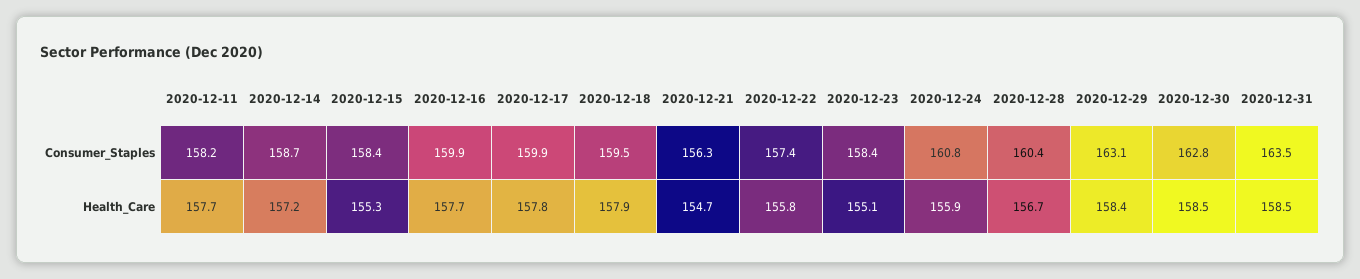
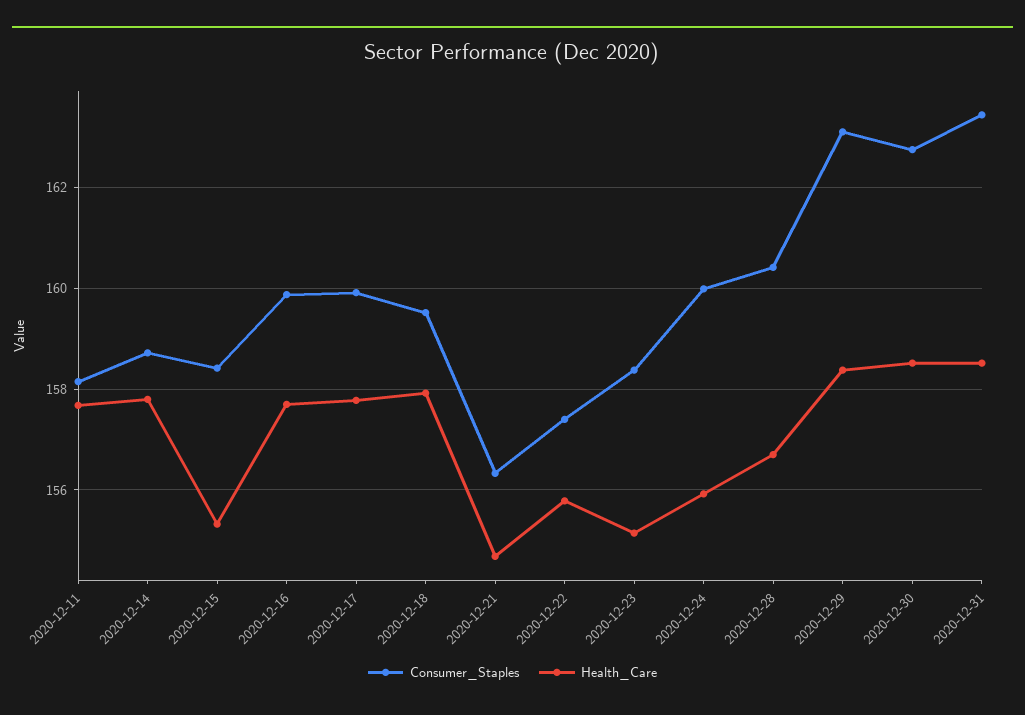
  {
    "Consumer_Staples": {
      "2020-12-11": 158.2,
      "2020-12-14": 158.7,
      "2020-12-15": 158.4,
      "2020-12-16": 159.9,
      "2020-12-17": 159.9,
      "2020-12-18": 159.5,
      "2020-12-21": 156.3,
      "2020-12-22": 157.4,
      "2020-12-23": 158.4,
-     "2020-12-24": 160.8,
+     "2020-12-24": 160,
      "2020-12-28": 160.4,
      "2020-12-29": 163.1,
      "2020-12-30": 162.8,
      "2020-12-31": 163.5
    },
    "Health_Care": {
      "2020-12-11": 157.7,
-     "2020-12-14": 157.2,
+     "2020-12-14": 157.8,
      "2020-12-15": 155.3,
      "2020-12-16": 157.7,
      "2020-12-17": 157.8,
      "2020-12-18": 157.9,
      "2020-12-21": 154.7,
      "2020-12-22": 155.8,
      "2020-12-23": 155.1,
      "2020-12-24": 155.9,
      "2020-12-28": 156.7,
      "2020-12-29": 158.4,
      "2020-12-30": 158.5,
      "2020-12-31": 158.5
    }
  }

